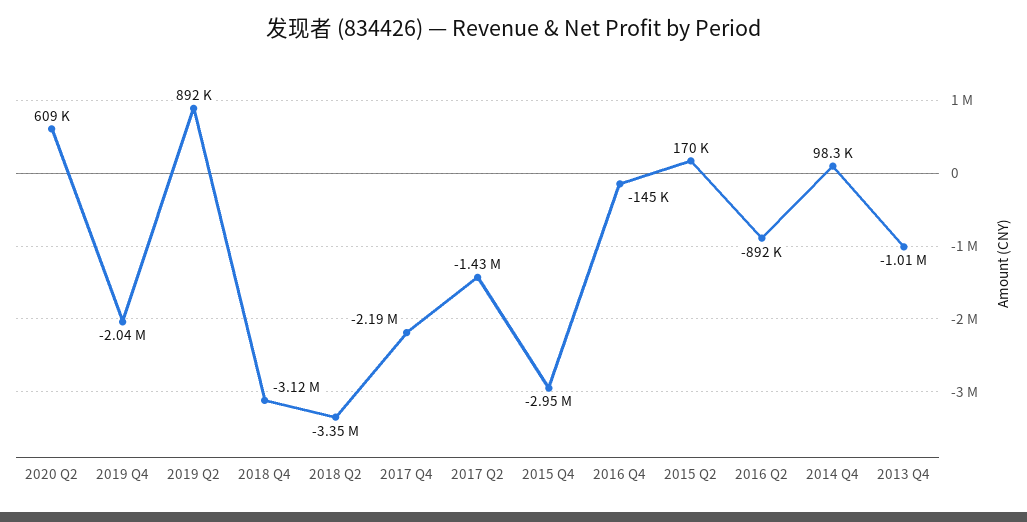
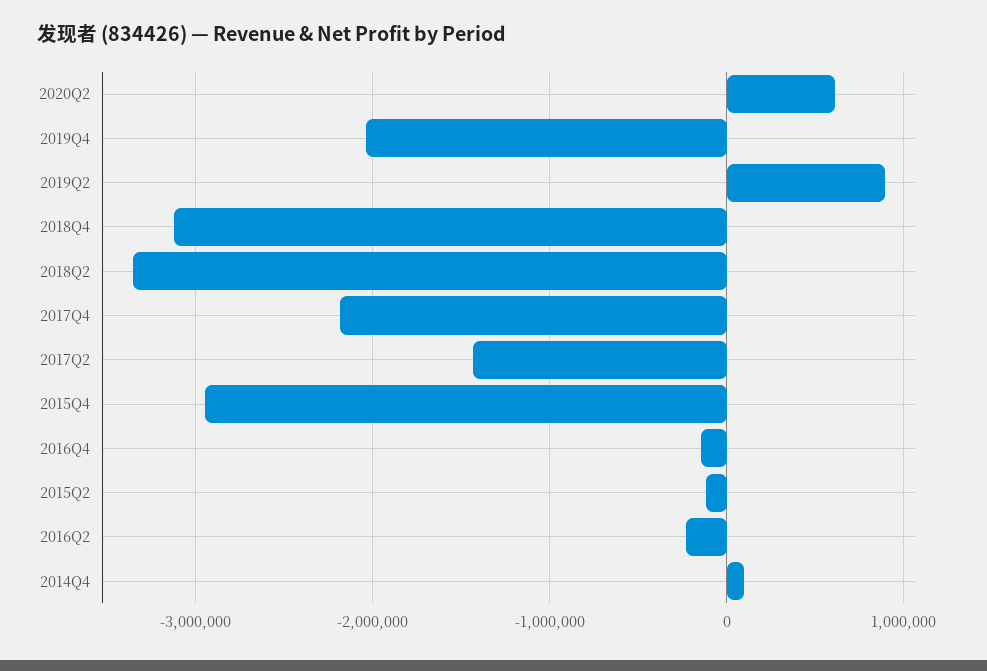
  {
    "2020 Q2": 609000,
    "2019 Q4": -2040000,
    "2019 Q2": 892000,
    "2018 Q4": -3120000,
    "2018 Q2": -3350000,
    "2017 Q4": -2190000,
    "2017 Q2": -1430000,
    "2015 Q4": -2950000,
    "2016 Q4": -145000,
-   "2015 Q2": 170000,
+   "2015 Q2": -100000,
-   "2016 Q2": -892000,
+   "2016 Q2": -200000,
-   "2014 Q4": 98300,
+   "2014 Q4": 98300
-   "2013 Q4": -1010000
  }

